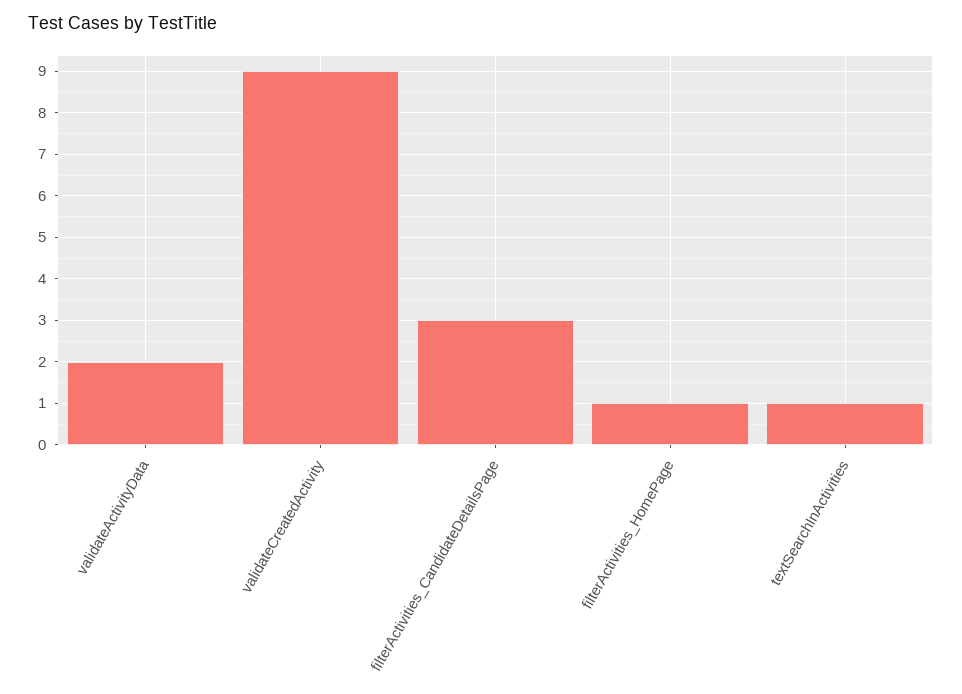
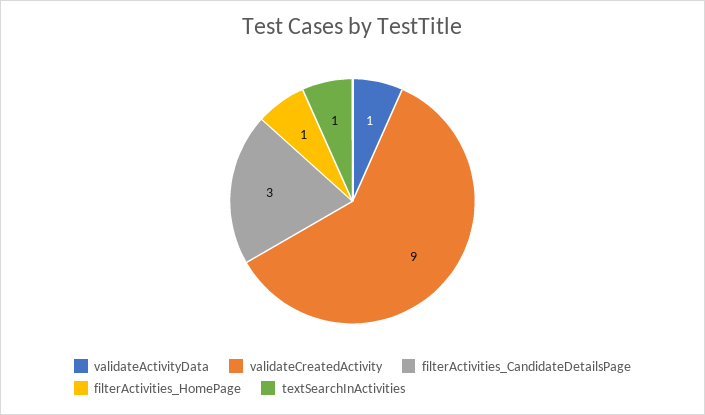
  {
-   "validateActivityData": 2,
+   "validateActivityData": 1,
    "validateCreatedActivity": 9,
    "filterActivities_CandidateDetailsPage": 3,
    "filterActivities_HomePage": 1,
    "textSearchInActivities": 1
  }

